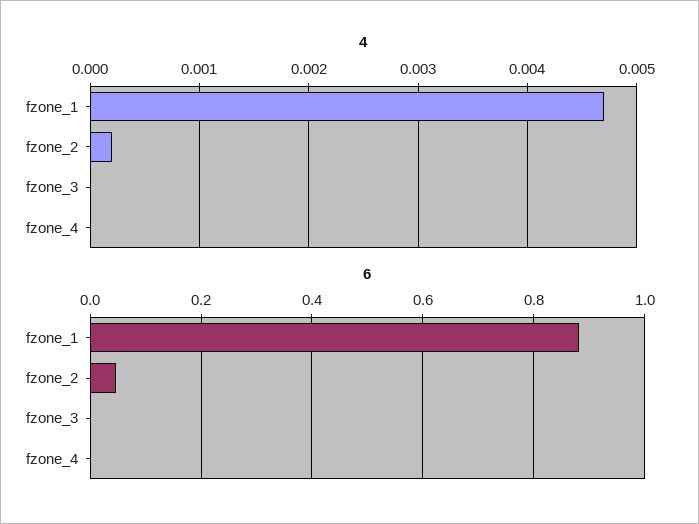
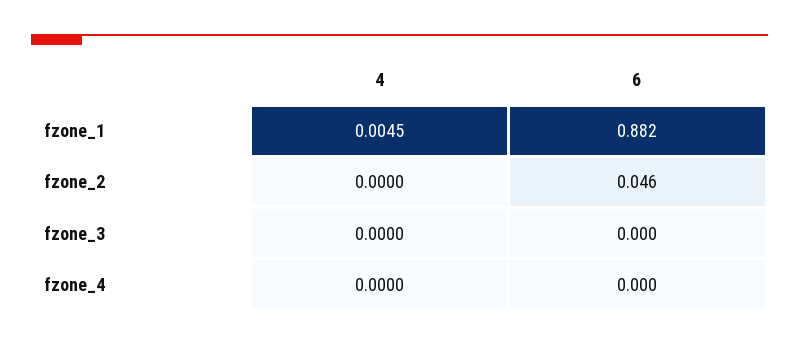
  {
    "4": {
-     "fzone_1": 0.0047,
+     "fzone_1": 0.0045,
-     "fzone_2": 0.0002,
+     "fzone_2": 0,
      "fzone_3": 0,
      "fzone_4": 0
    },
    "6": {
      "fzone_1": 0.882,
      "fzone_2": 0.046,
      "fzone_3": 0,
      "fzone_4": 0
    }
  }

